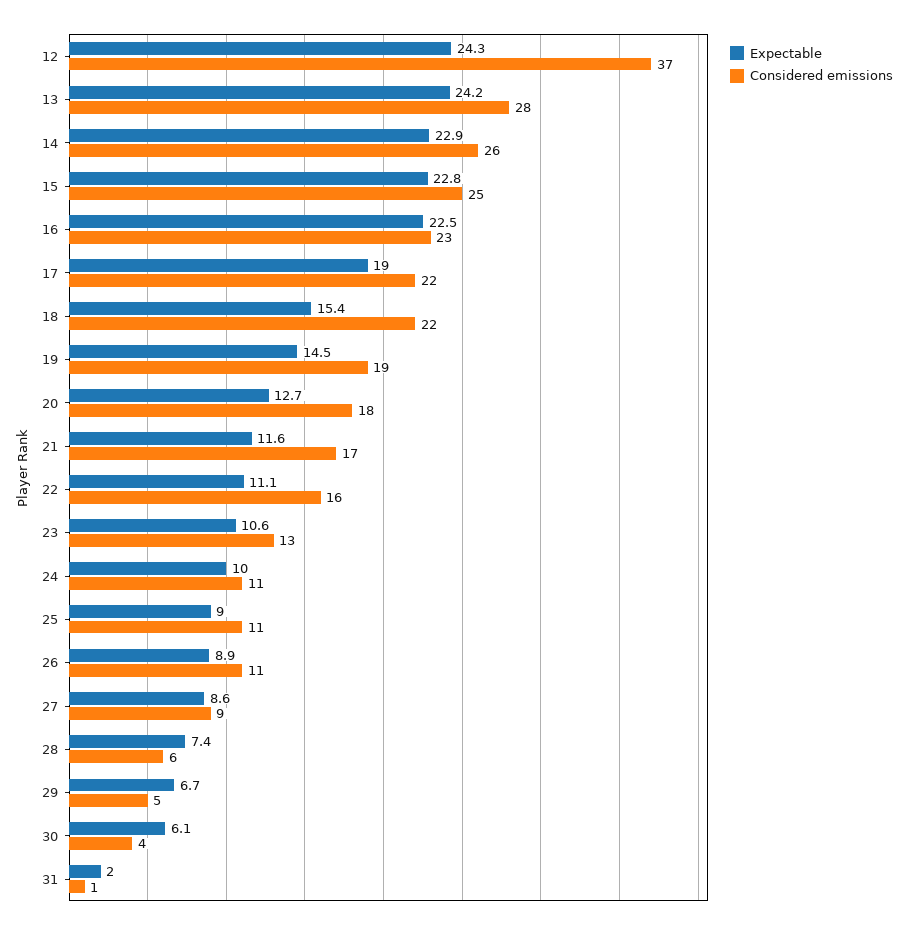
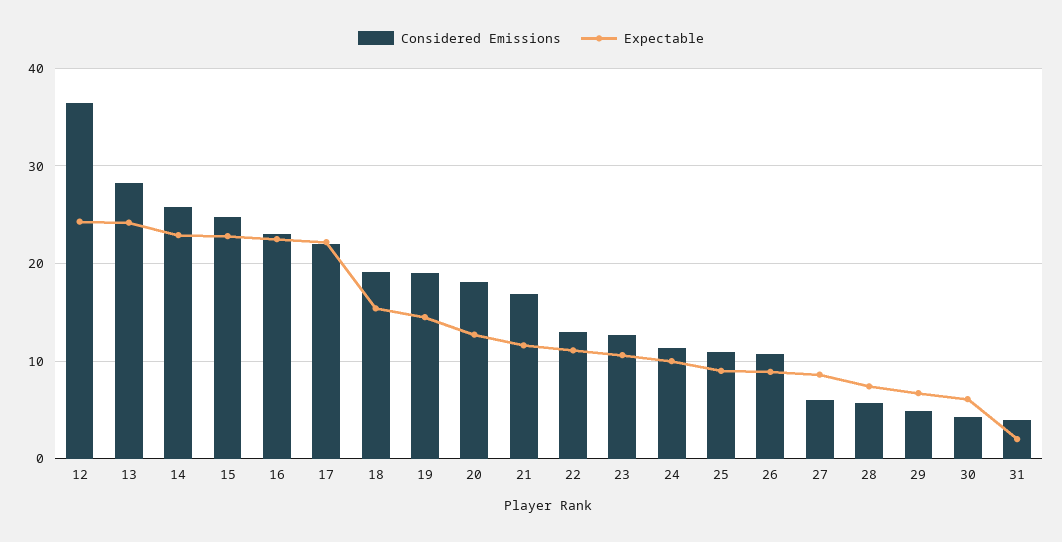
  {
    "Expectable": {
      "12": 24.3,
      "13": 24.2,
      "14": 22.9,
      "15": 22.8,
      "16": 22.5,
-     "17": 19,
+     "17": 22,
      "18": 15.4,
      "19": 14.5,
      "20": 12.7,
      "21": 11.6,
      "22": 11.1,
      "23": 10.6,
      "24": 10,
      "25": 9,
      "26": 8.9,
      "27": 8.6,
      "28": 7.4,
      "29": 6.7,
      "30": 6.1,
      "31": 2
    },
    "Considered emissions": {
      "12": 37,
      "13": 28,
      "14": 26,
      "15": 25,
      "16": 23,
      "17": 22,
-     "18": 22,
+     "18": 19,
      "19": 19,
      "20": 18,
      "21": 17,
-     "22": 16,
+     "22": 13,
      "23": 13,
      "24": 11,
      "25": 11,
      "26": 11,
-     "27": 9,
+     "27": 6,
      "28": 6,
      "29": 5,
      "30": 4,
-     "31": 1
+     "31": 4
    }
  }

